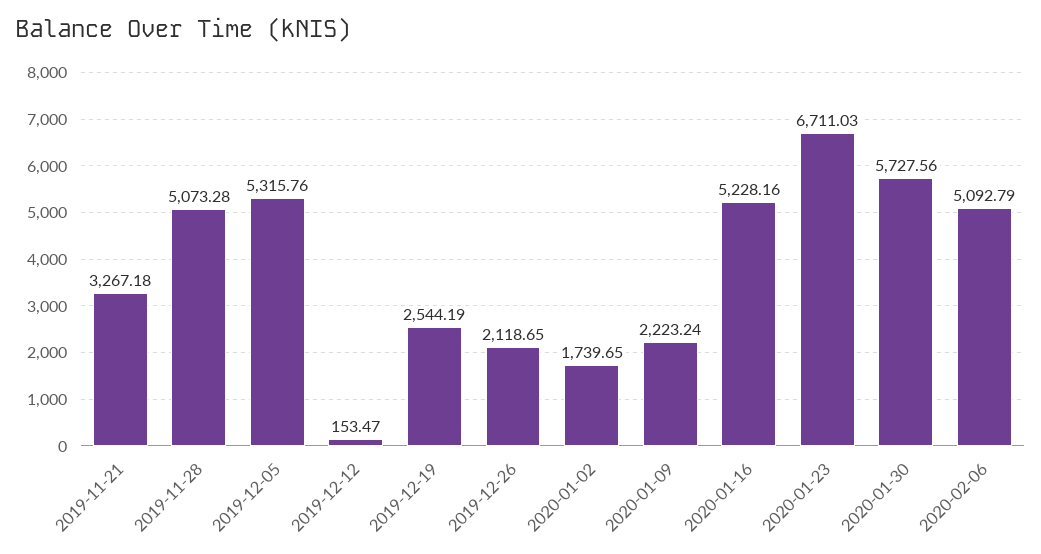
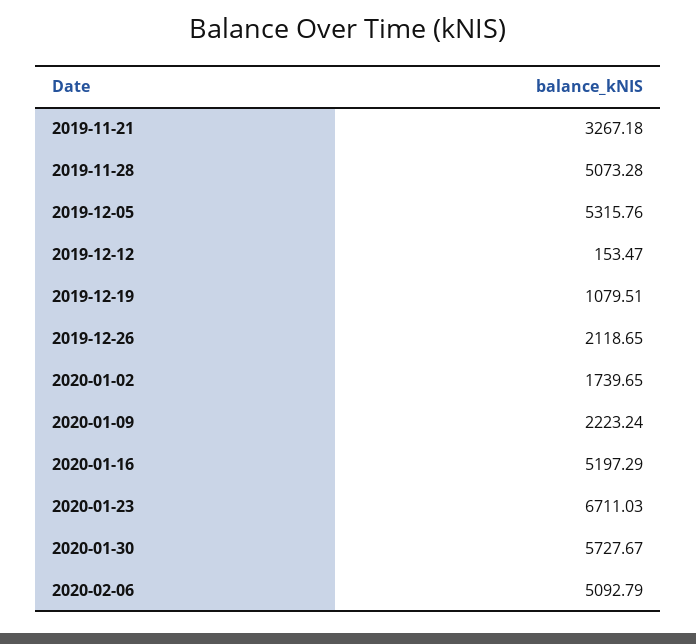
  {
    "2019-11-21": 3267.18,
    "2019-11-28": 5073.28,
    "2019-12-05": 5315.76,
    "2019-12-12": 153.47,
-   "2019-12-19": 2544.19,
+   "2019-12-19": 1079.51,
    "2019-12-26": 2118.65,
    "2020-01-02": 1739.65,
    "2020-01-09": 2223.24,
-   "2020-01-16": 5228.16,
+   "2020-01-16": 5197.29,
    "2020-01-23": 6711.03,
-   "2020-01-30": 5727.56,
+   "2020-01-30": 5727.67,
    "2020-02-06": 5092.79
  }

